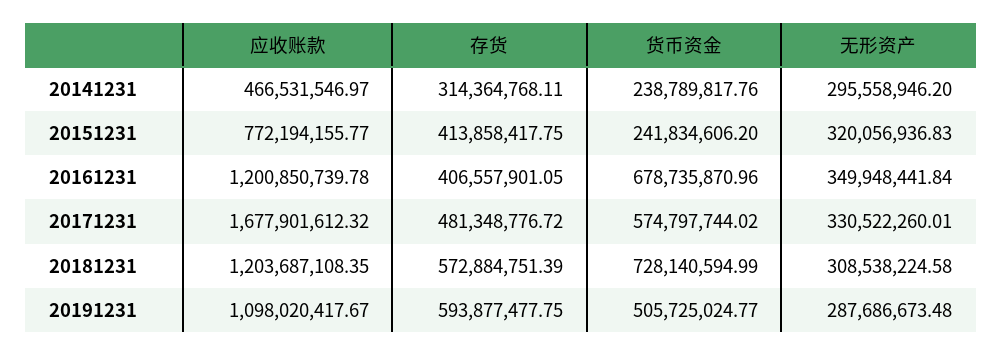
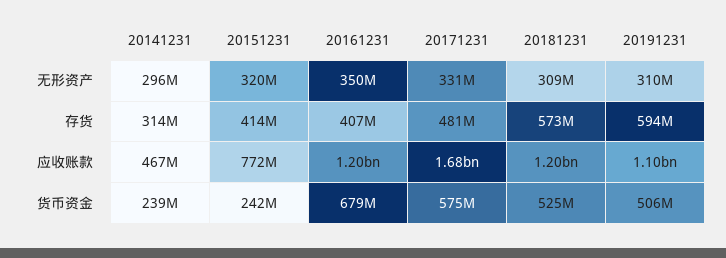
  {
    "应收账款": {
      "20141231": 466531546.97,
      "20151231": 772194155.77,
      "20161231": 1200850739.78,
      "20171231": 1677901612.32,
      "20181231": 1203687108.35,
      "20191231": 1098020417.67
    },
    "存货": {
      "20141231": 314364768.11,
      "20151231": 413858417.75,
      "20161231": 406557901.05,
      "20171231": 481348776.72,
      "20181231": 572884751.39,
      "20191231": 593877477.75
    },
    "货币资金": {
      "20141231": 238789817.76,
      "20151231": 241834606.2,
      "20161231": 678735870.96,
      "20171231": 574797744.02,
-     "20181231": 728140594.99,
+     "20181231": 525000000,
      "20191231": 505725024.77
    },
    "无形资产": {
      "20141231": 295558946.2,
      "20151231": 320056936.83,
      "20161231": 349948441.84,
      "20171231": 330522260.01,
      "20181231": 308538224.58,
-     "20191231": 287686673.48
+     "20191231": 310000000
    }
  }

